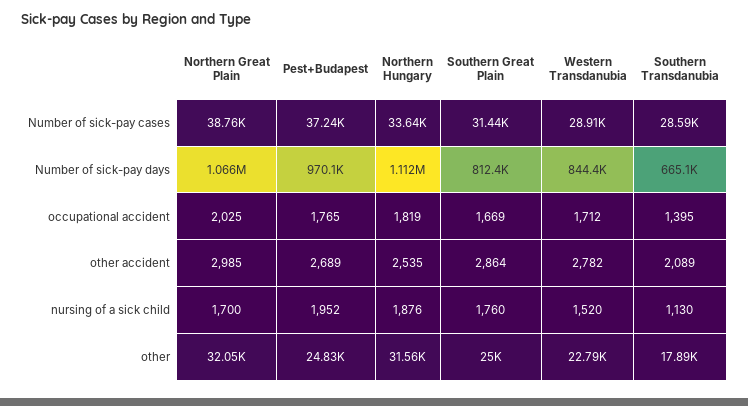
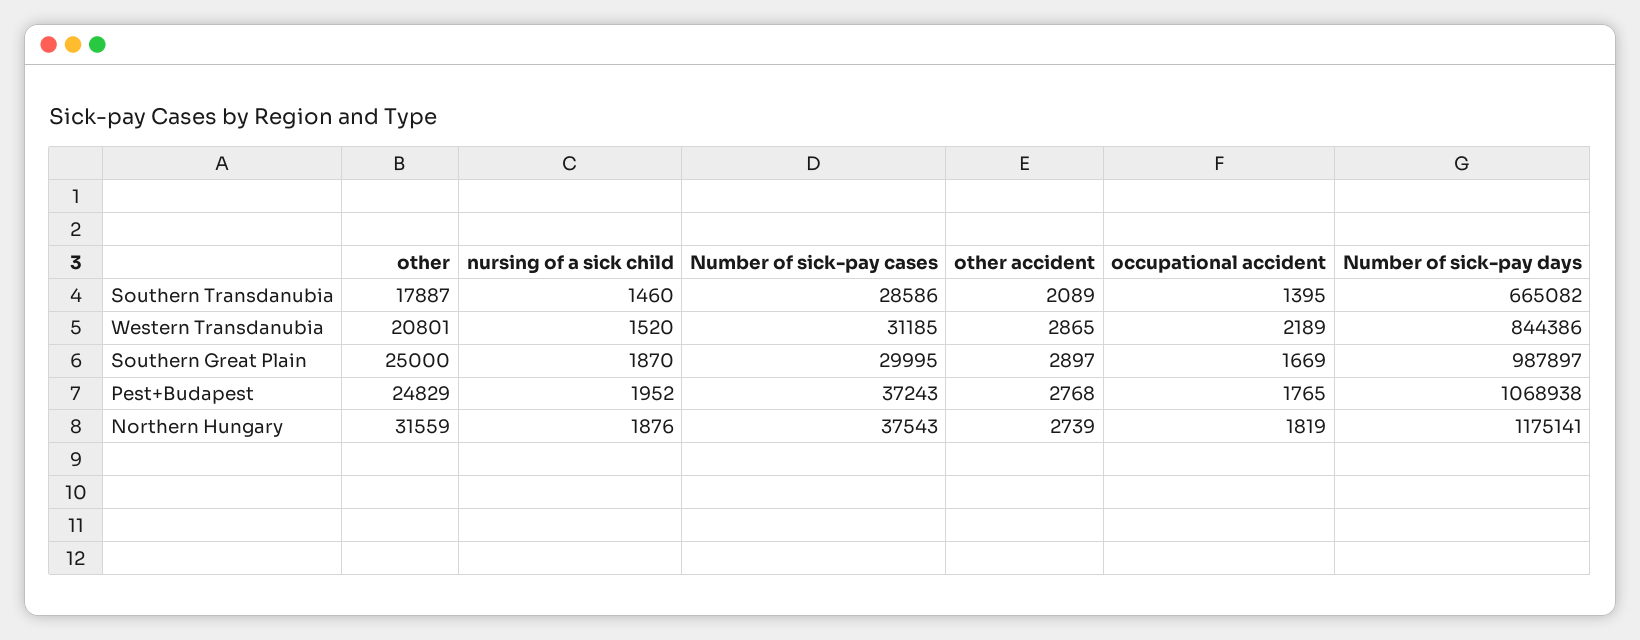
  {
-   "Northern Great Plain": {
-     "Number of sick-pay cases": 38760,
-     "Number of sick-pay days": 1066000,
-     "occupational accident": 2025,
-     "other accident": 2985,
-     "nursing of a sick child": 1700,
-     "other": 32050
-   },
    "Pest+Budapest": {
      "Number of sick-pay cases": 37243,
-     "Number of sick-pay days": 970100,
+     "Number of sick-pay days": 1068938,
      "occupational accident": 1765,
-     "other accident": 2689,
+     "other accident": 2768,
      "nursing of a sick child": 1952,
      "other": 24829
    },
    "Northern Hungary": {
-     "Number of sick-pay cases": 33640,
+     "Number of sick-pay cases": 37543,
-     "Number of sick-pay days": 1112000,
+     "Number of sick-pay days": 1175141,
      "occupational accident": 1819,
-     "other accident": 2535,
+     "other accident": 2739,
      "nursing of a sick child": 1876,
      "other": 31559
    },
    "Southern Great Plain": {
-     "Number of sick-pay cases": 31440,
+     "Number of sick-pay cases": 29995,
-     "Number of sick-pay days": 812400,
+     "Number of sick-pay days": 987897,
      "occupational accident": 1669,
-     "other accident": 2864,
+     "other accident": 2897,
-     "nursing of a sick child": 1760,
+     "nursing of a sick child": 1870,
      "other": 25000
    },
    "Western Transdanubia": {
-     "Number of sick-pay cases": 28910,
+     "Number of sick-pay cases": 31185,
      "Number of sick-pay days": 844386,
-     "occupational accident": 1712,
+     "occupational accident": 2189,
-     "other accident": 2782,
+     "other accident": 2865,
      "nursing of a sick child": 1520,
-     "other": 22790
+     "other": 20801
    },
    "Southern Transdanubia": {
      "Number of sick-pay cases": 28586,
      "Number of sick-pay days": 665082,
      "occupational accident": 1395,
      "other accident": 2089,
-     "nursing of a sick child": 1130,
+     "nursing of a sick child": 1460,
      "other": 17887
    }
  }

